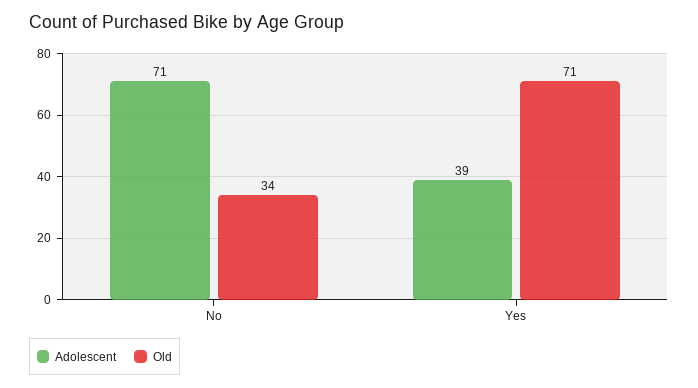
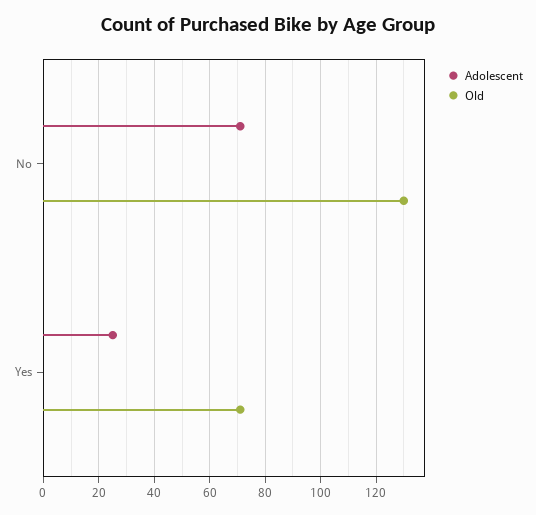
  {
    "Adolescent": {
      "No": 71,
-     "Yes": 39
+     "Yes": 25
    },
    "Old": {
-     "No": 34,
+     "No": 130,
      "Yes": 71
    }
  }

